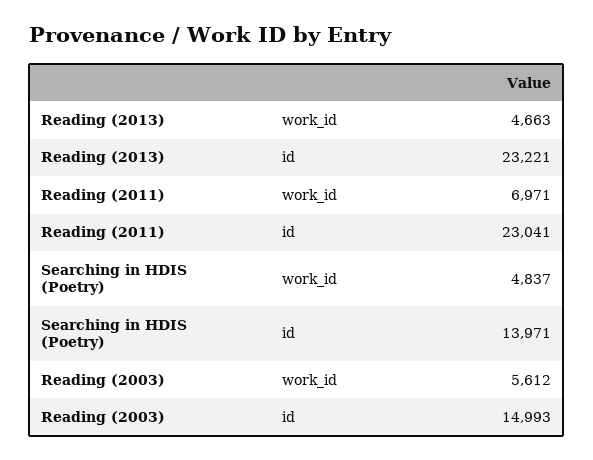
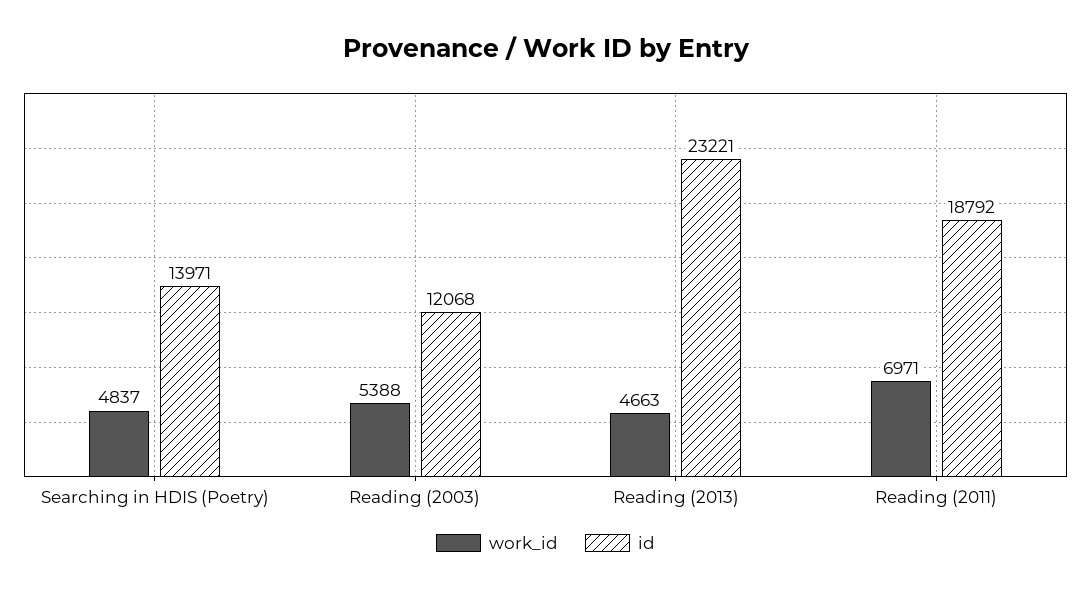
  {
    "work_id": {
      "Reading (2013)": 4663,
      "Reading (2011)": 6971,
      "Searching in HDIS (Poetry)": 4837,
-     "Reading (2003)": 5612
+     "Reading (2003)": 5388
    },
    "id": {
      "Reading (2013)": 23221,
-     "Reading (2011)": 23041,
+     "Reading (2011)": 18792,
      "Searching in HDIS (Poetry)": 13971,
-     "Reading (2003)": 14993
+     "Reading (2003)": 12068
    }
  }

